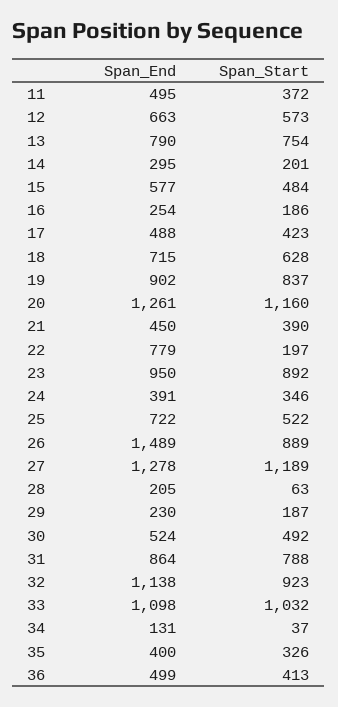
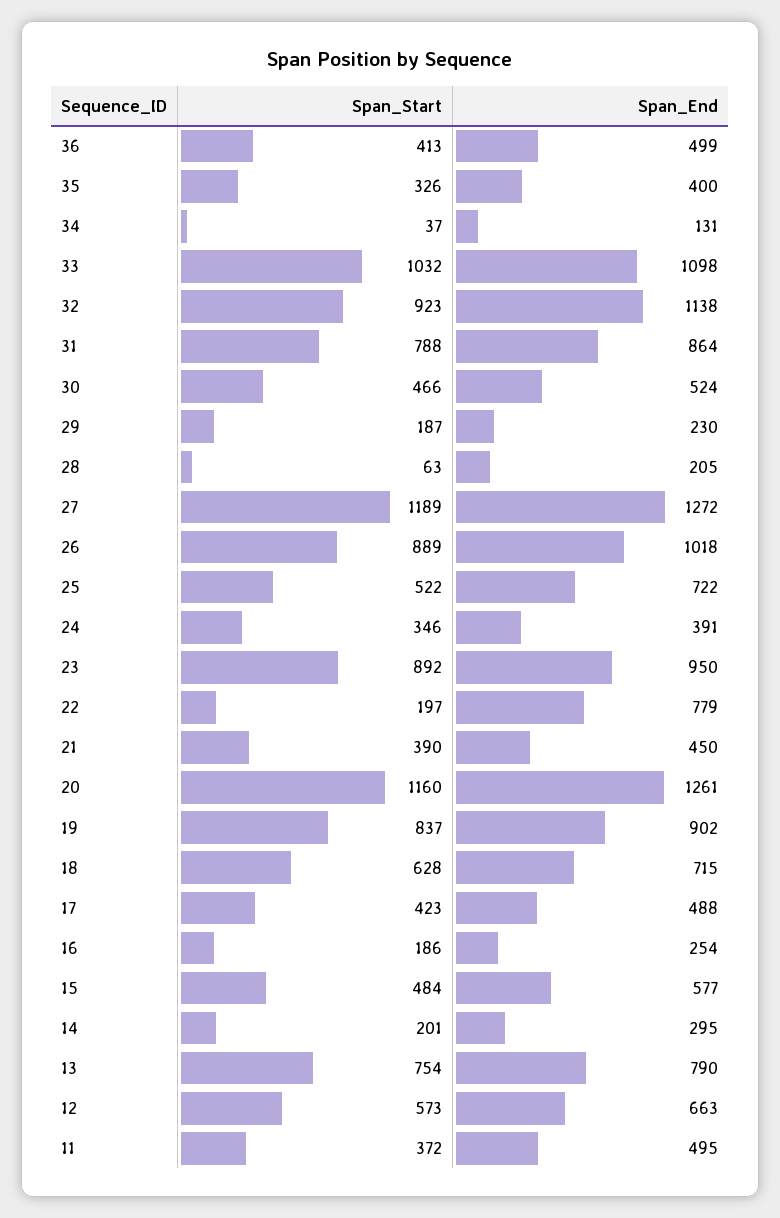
  {
    "Span_End": {
      "11": 495,
      "12": 663,
      "13": 790,
      "14": 295,
      "15": 577,
      "16": 254,
      "17": 488,
      "18": 715,
      "19": 902,
      "20": 1261,
      "21": 450,
      "22": 779,
      "23": 950,
      "24": 391,
      "25": 722,
-     "26": 1489,
+     "26": 1018,
-     "27": 1278,
+     "27": 1272,
      "28": 205,
      "29": 230,
      "30": 524,
      "31": 864,
      "32": 1138,
      "33": 1098,
      "34": 131,
      "35": 400,
      "36": 499
    },
    "Span_Start": {
      "11": 372,
      "12": 573,
      "13": 754,
      "14": 201,
      "15": 484,
      "16": 186,
      "17": 423,
      "18": 628,
      "19": 837,
      "20": 1160,
      "21": 390,
      "22": 197,
      "23": 892,
      "24": 346,
      "25": 522,
      "26": 889,
      "27": 1189,
      "28": 63,
      "29": 187,
-     "30": 492,
+     "30": 466,
      "31": 788,
      "32": 923,
      "33": 1032,
      "34": 37,
      "35": 326,
      "36": 413
    }
  }

